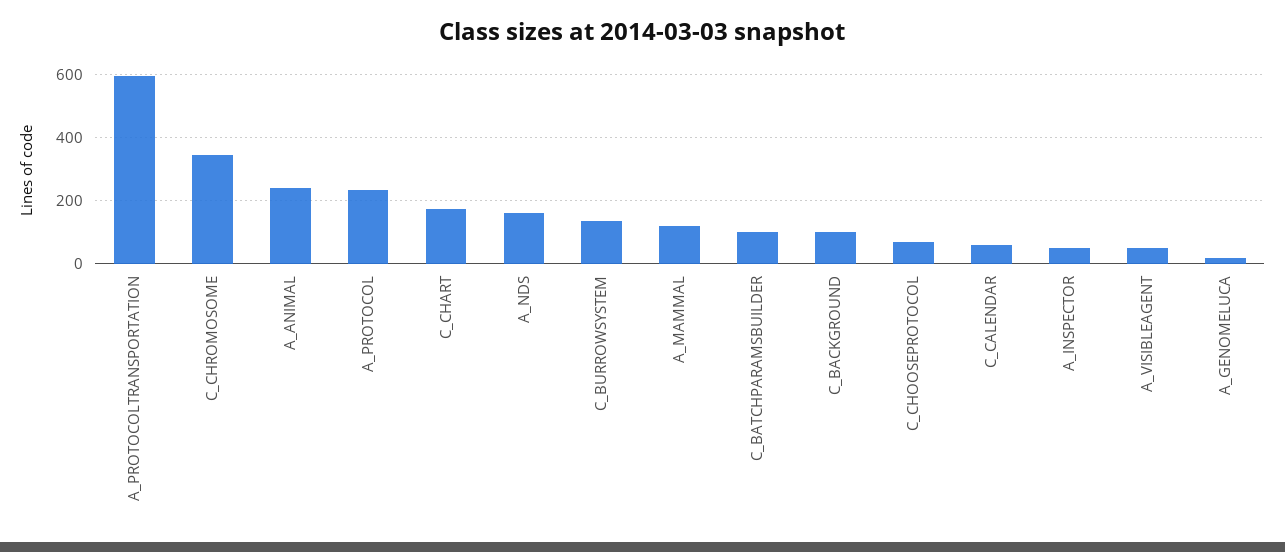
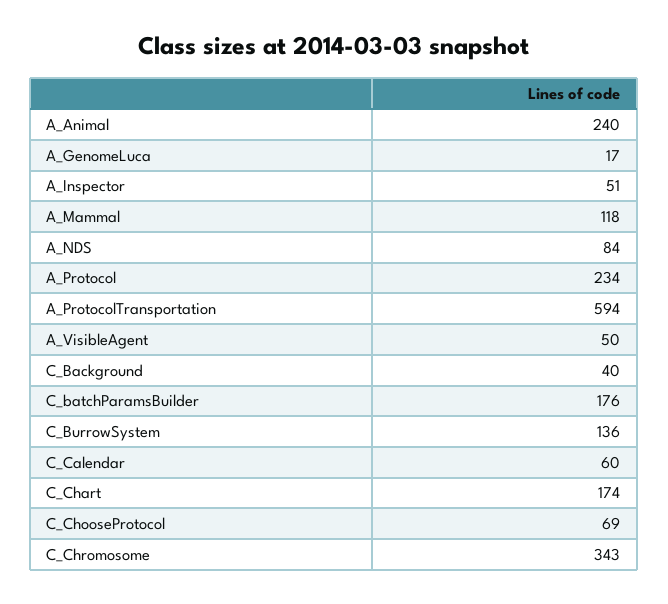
  {
    "A_PROTOCOLTRANSPORTATION": 594,
    "C_CHROMOSOME": 343,
    "A_ANIMAL": 240,
    "A_PROTOCOL": 234,
    "C_CHART": 174,
-   "A_NDS": 160,
+   "A_NDS": 84,
    "C_BURROWSYSTEM": 136,
    "A_MAMMAL": 118,
-   "C_BATCHPARAMSBUILDER": 100,
+   "C_BATCHPARAMSBUILDER": 176,
-   "C_BACKGROUND": 100,
+   "C_BACKGROUND": 40,
    "C_CHOOSEPROTOCOL": 69,
    "C_CALENDAR": 60,
    "A_INSPECTOR": 51,
    "A_VISIBLEAGENT": 50,
    "A_GENOMELUCA": 17
  }

